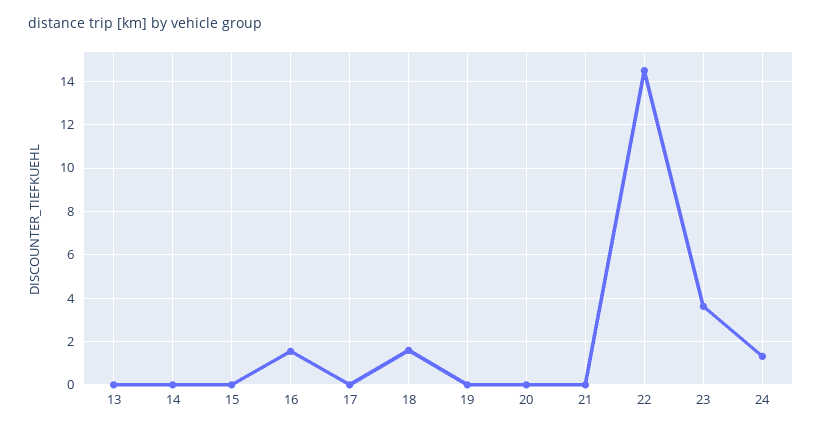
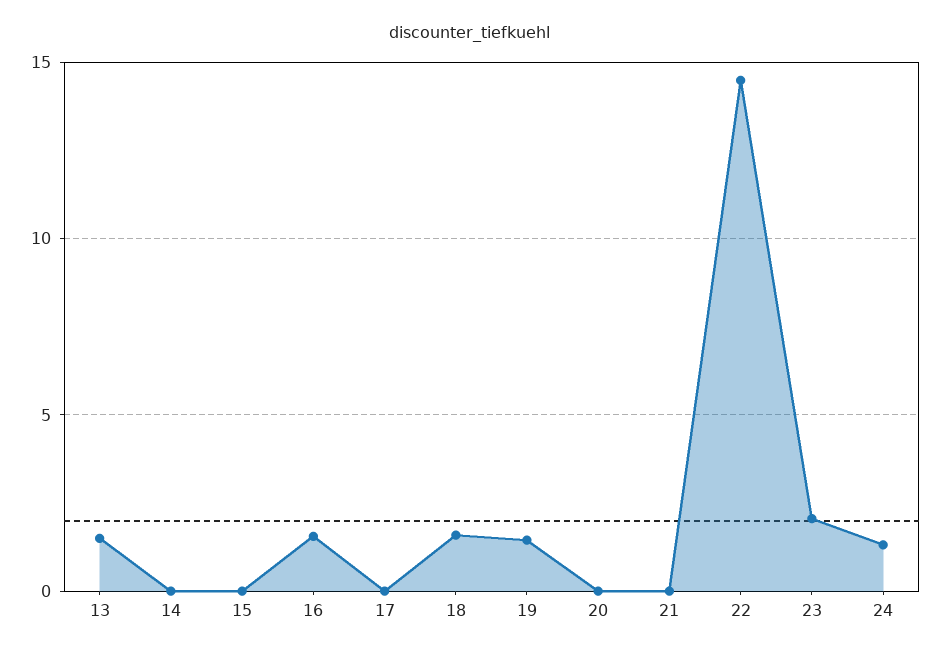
  {
-   "13": 0,
+   "13": 1.5,
    "14": 0,
    "15": 0,
    "16": 1.5,
    "17": 0,
    "18": 1.5,
-   "19": 0,
+   "19": 1.5,
    "20": 0,
    "21": 0,
    "22": 14.5,
-   "23": 3.5,
+   "23": 2,
    "24": 1.5
  }

